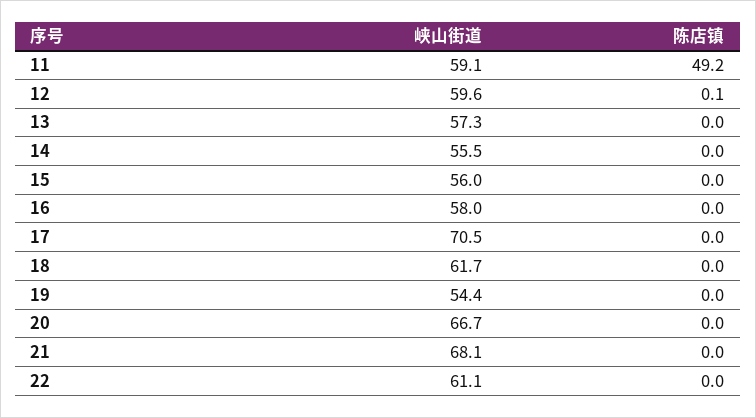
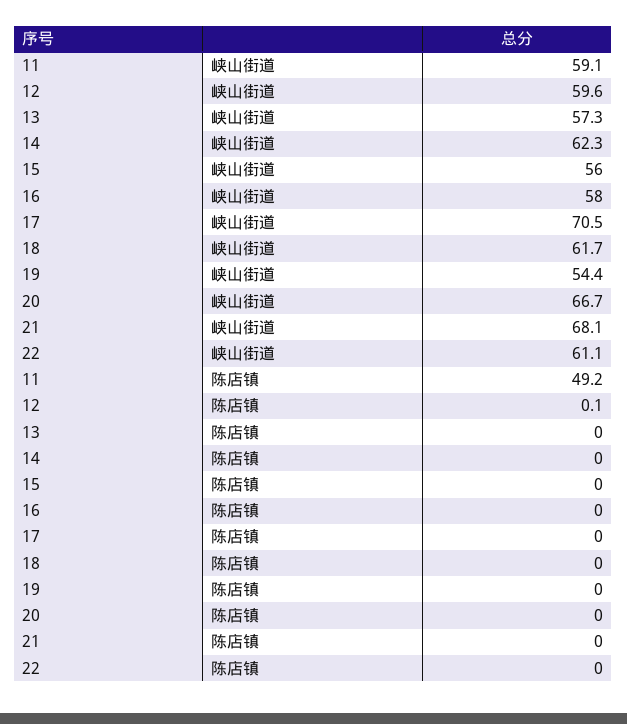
  {
    "峡山街道": {
      "11": 59.1,
      "12": 59.6,
      "13": 57.3,
-     "14": 55.5,
+     "14": 62.3,
      "15": 56,
      "16": 58,
      "17": 70.5,
      "18": 61.7,
      "19": 54.4,
      "20": 66.7,
      "21": 68.1,
      "22": 61.1
    },
    "陈店镇": {
      "11": 49.2,
      "12": 0.1,
      "13": 0,
      "14": 0,
      "15": 0,
      "16": 0,
      "17": 0,
      "18": 0,
      "19": 0,
      "20": 0,
      "21": 0,
      "22": 0
    }
  }

